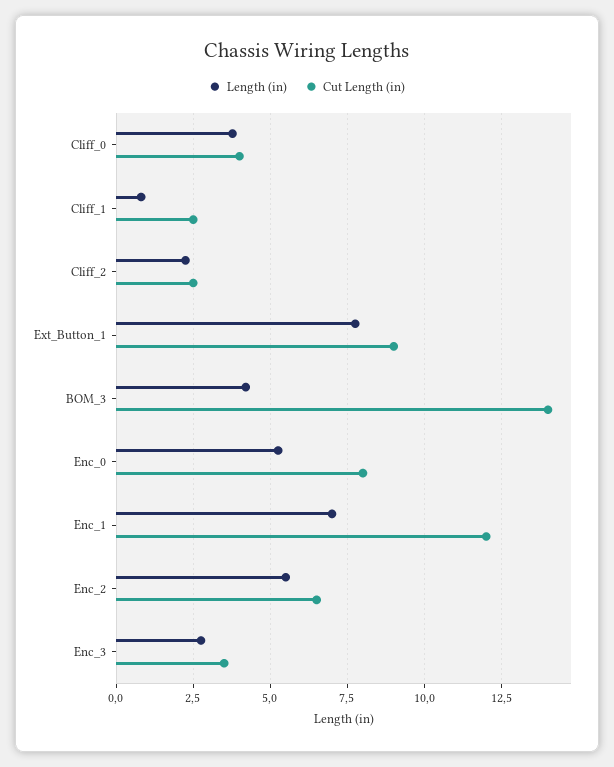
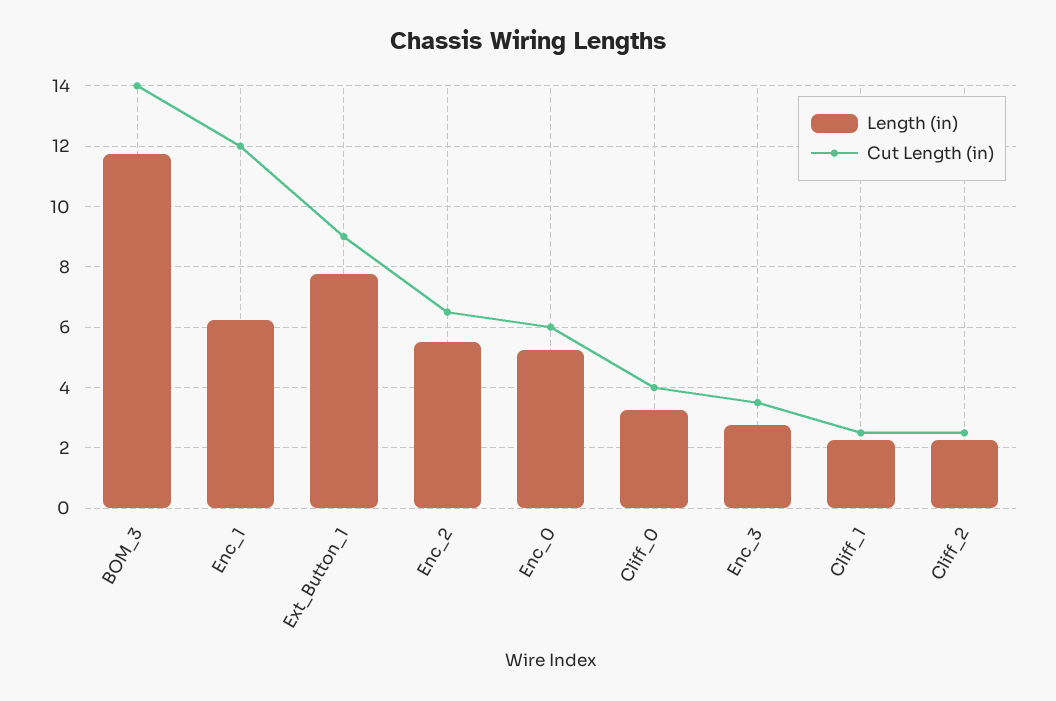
  {
    "Length (in)": {
-     "Cliff_0": 3.75,
+     "Cliff_0": 3.2,
-     "Cliff_1": 0.75,
+     "Cliff_1": 2.2,
      "Cliff_2": 2.2,
      "Ext_Button_1": 7.8,
-     "BOM_3": 4.25,
+     "BOM_3": 11.8,
      "Enc_0": 5.2,
-     "Enc_1": 7,
+     "Enc_1": 6.2,
      "Enc_2": 5.6,
      "Enc_3": 2.8
    },
    "Cut Length (in)": {
      "Cliff_0": 4,
      "Cliff_1": 2.6,
      "Cliff_2": 2.6,
      "Ext_Button_1": 9,
      "BOM_3": 14,
-     "Enc_0": 8,
+     "Enc_0": 6,
      "Enc_1": 12,
      "Enc_2": 6.6,
      "Enc_3": 3.6
    }
  }

